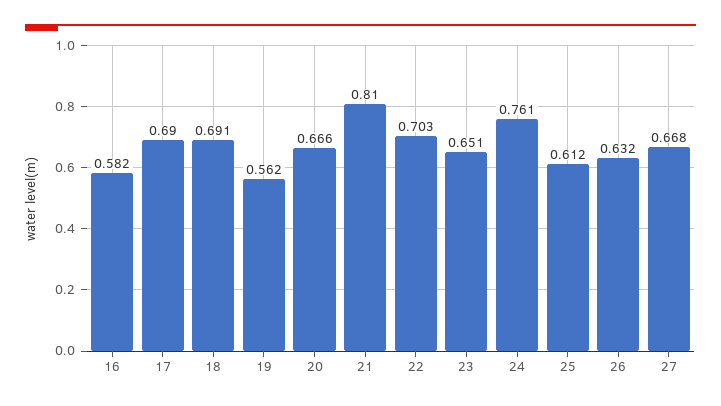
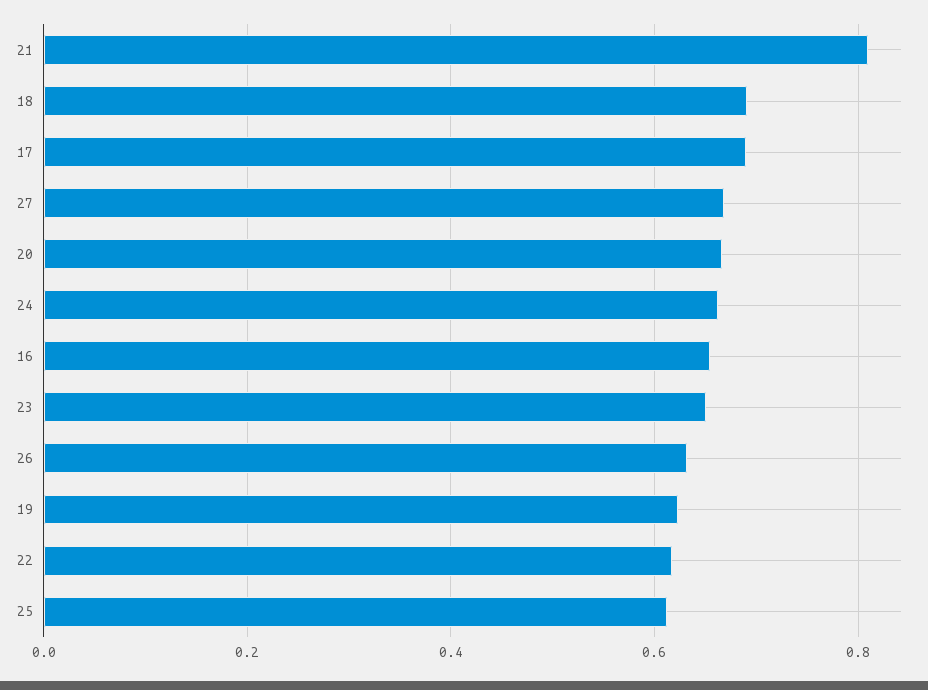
  {
-   "16": 0.582,
+   "16": 0.66,
    "17": 0.69,
    "18": 0.691,
-   "19": 0.562,
+   "19": 0.62,
    "20": 0.666,
    "21": 0.81,
-   "22": 0.703,
+   "22": 0.62,
    "23": 0.651,
-   "24": 0.761,
+   "24": 0.66,
    "25": 0.612,
    "26": 0.632,
    "27": 0.668
  }

